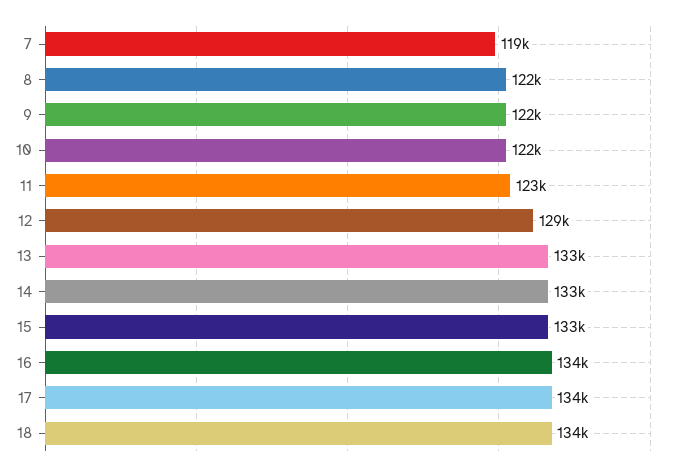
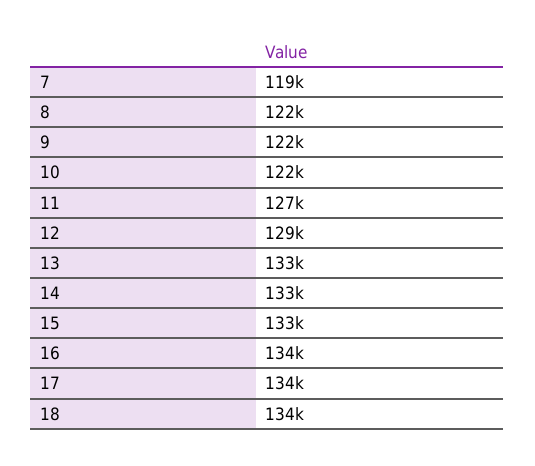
  {
    "7": 119000,
    "8": 122000,
    "9": 122000,
    "10": 122000,
-   "11": 123000,
+   "11": 127000,
    "12": 129000,
    "13": 133000,
    "14": 133000,
    "15": 133000,
    "16": 134000,
    "17": 134000,
    "18": 134000
  }

